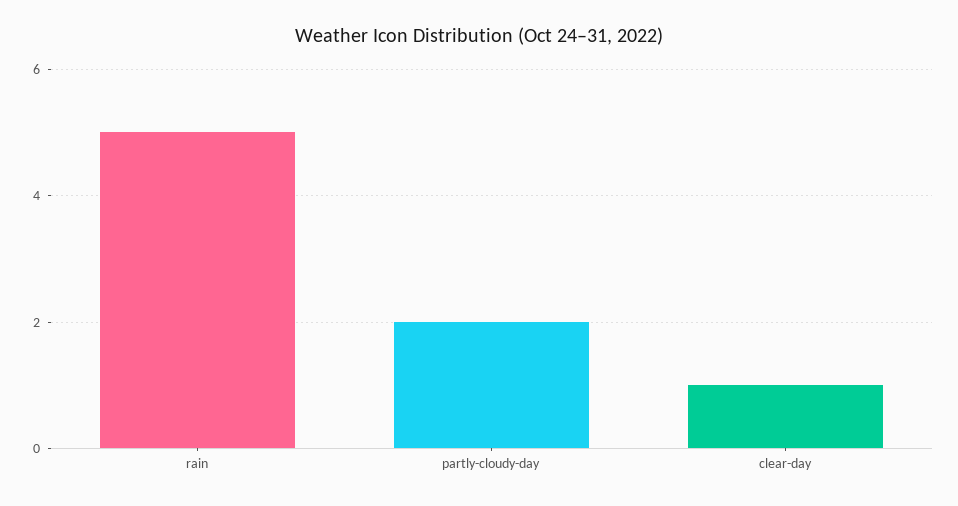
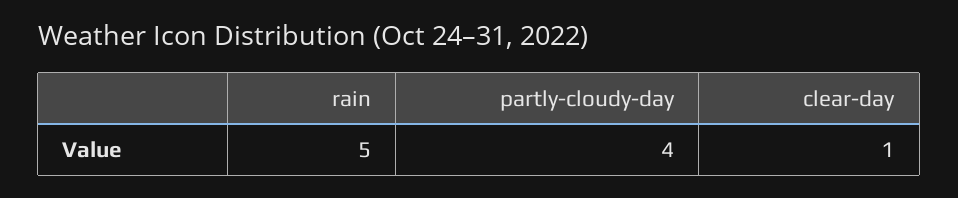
  {
    "rain": 5,
-   "partly-cloudy-day": 2,
+   "partly-cloudy-day": 4,
    "clear-day": 1
  }

